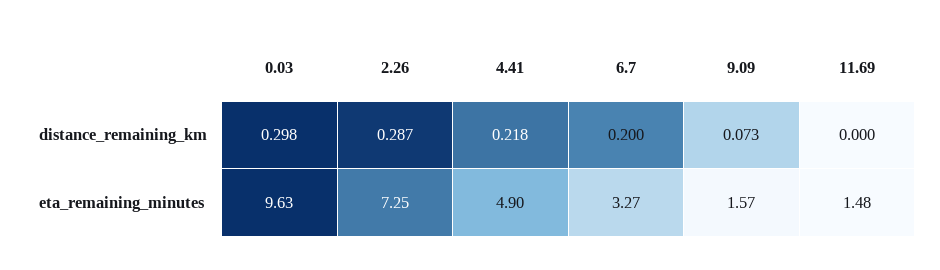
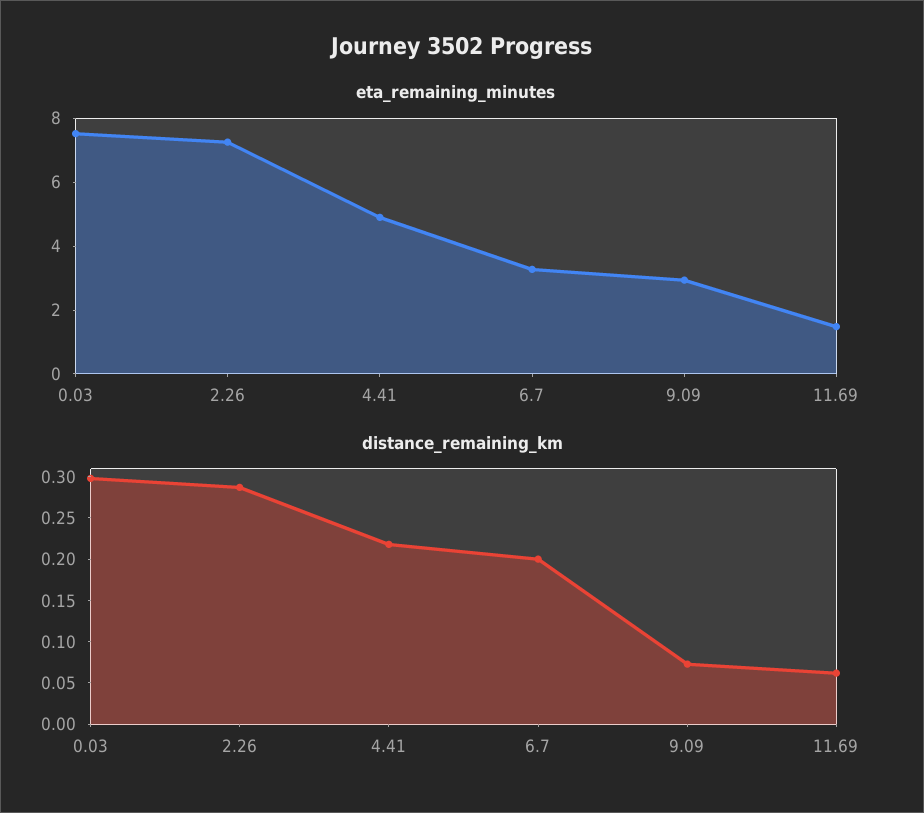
  {
    "distance_remaining_km": {
      "0.03": 0.298,
      "2.26": 0.287,
      "4.41": 0.218,
      "6.7": 0.2,
      "9.09": 0.073,
-     "11.69": 0
+     "11.69": 0.06
    },
    "eta_remaining_minutes": {
-     "0.03": 9.63,
+     "0.03": 7.5,
      "2.26": 7.25,
      "4.41": 4.9,
      "6.7": 3.27,
-     "9.09": 1.57,
+     "9.09": 3,
      "11.69": 1.48
    }
  }

